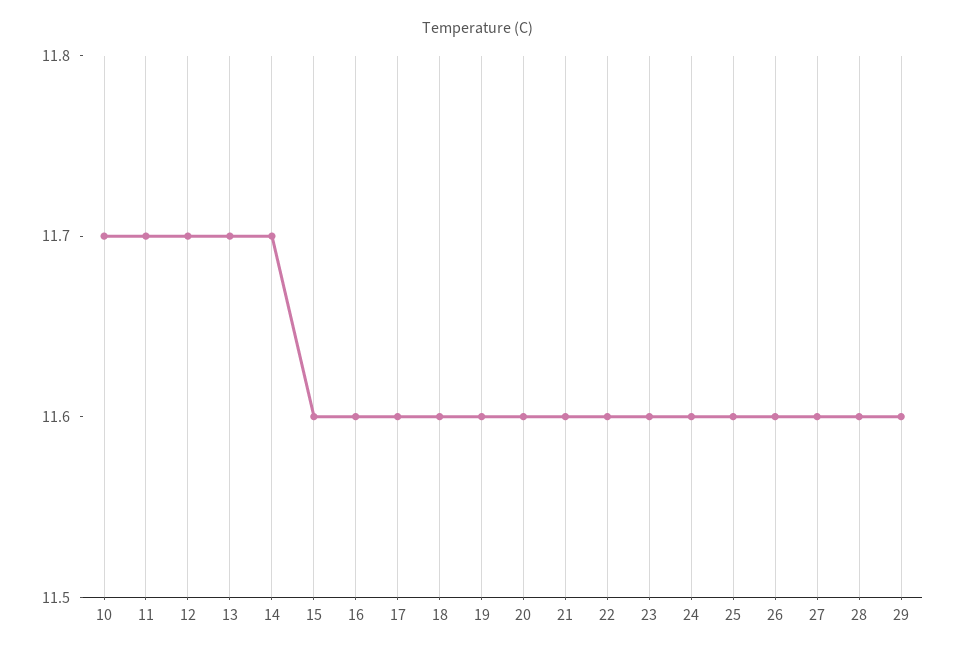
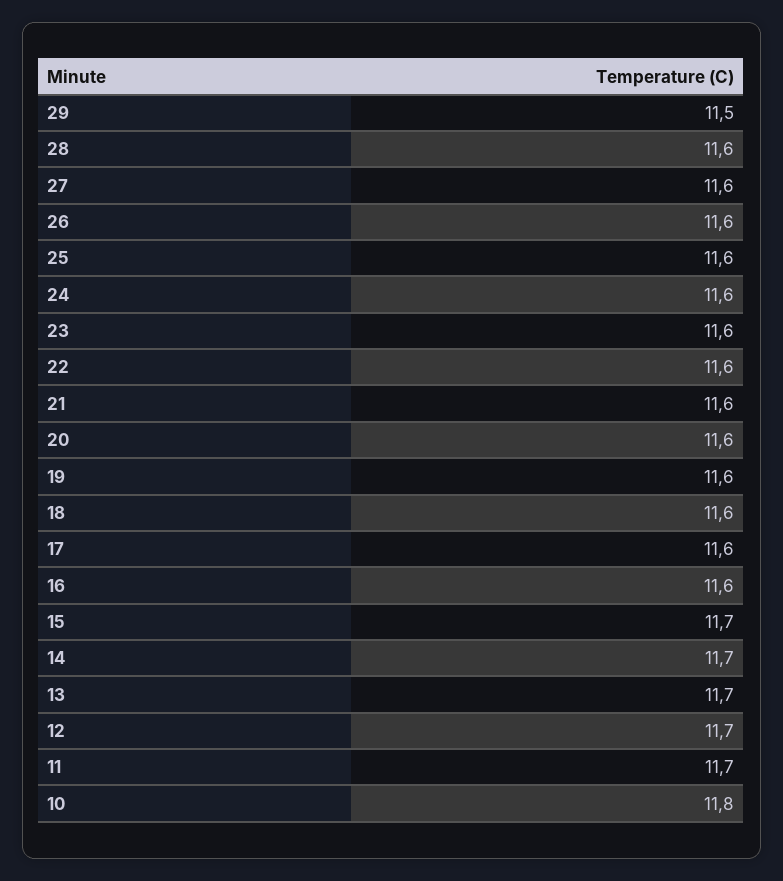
  {
-   "10": 11.7,
+   "10": 11.8,
    "11": 11.7,
    "12": 11.7,
    "13": 11.7,
    "14": 11.7,
-   "15": 11.6,
+   "15": 11.7,
    "16": 11.6,
    "17": 11.6,
    "18": 11.6,
    "19": 11.6,
    "20": 11.6,
    "21": 11.6,
    "22": 11.6,
    "23": 11.6,
    "24": 11.6,
    "25": 11.6,
    "26": 11.6,
    "27": 11.6,
    "28": 11.6,
-   "29": 11.6
+   "29": 11.5
  }

